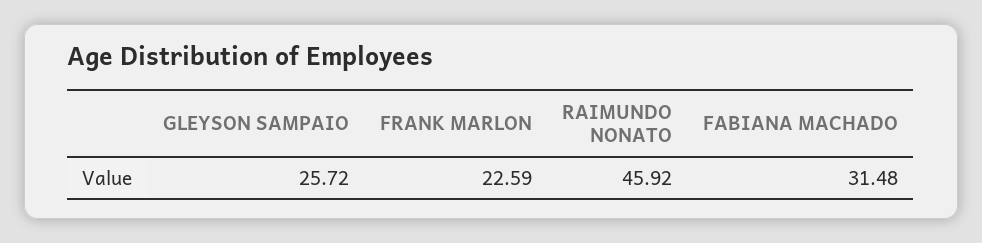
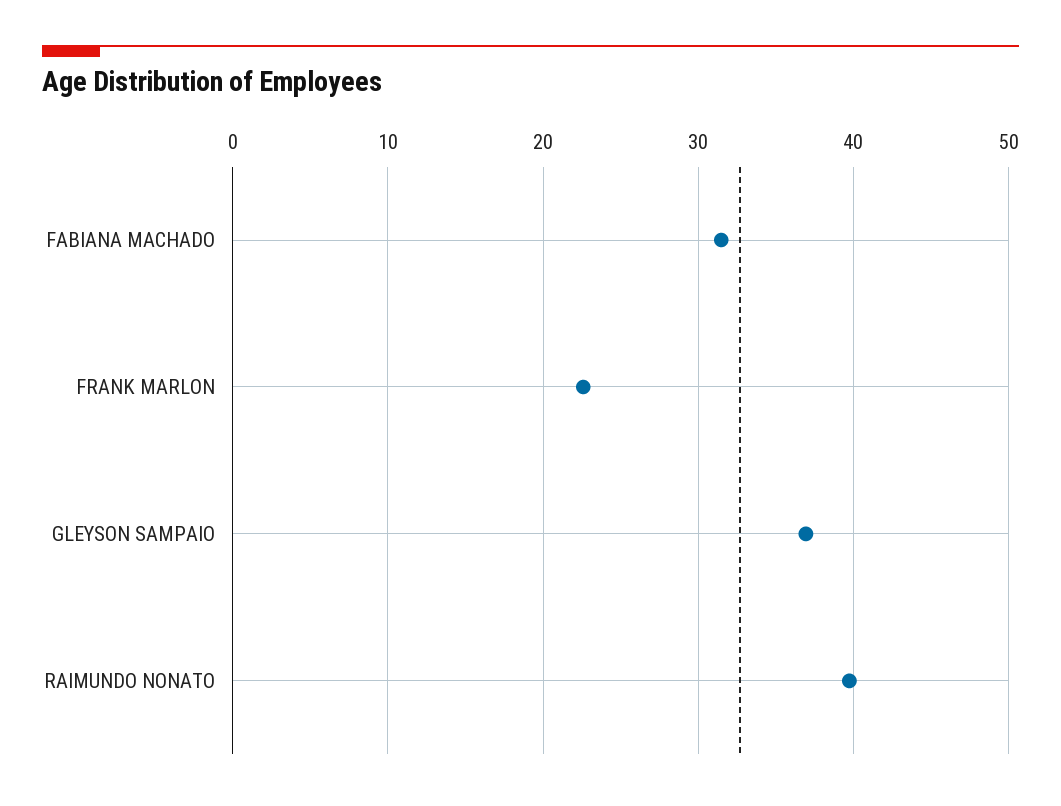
  {
-   "GLEYSON SAMPAIO": 25.72,
+   "GLEYSON SAMPAIO": 37,
    "FRANK MARLON": 22.59,
-   "RAIMUNDO NONATO": 45.92,
+   "RAIMUNDO NONATO": 40,
    "FABIANA MACHADO": 31.48
  }

